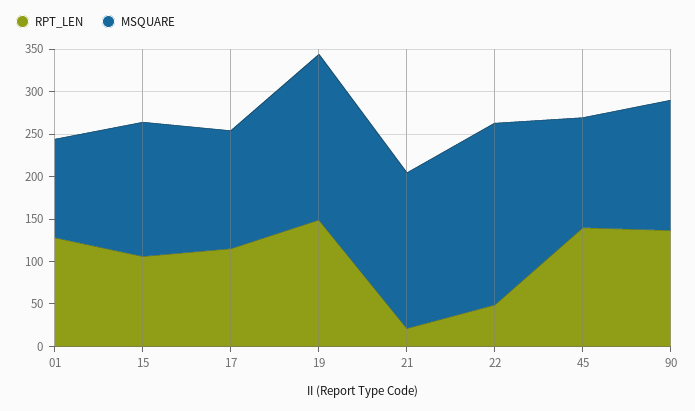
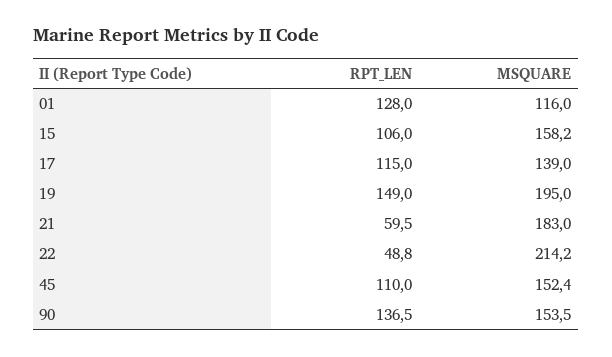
  {
    "RPT_LEN": {
      "01": 128,
      "15": 106,
      "17": 115,
      "19": 149,
-     "21": 20,
+     "21": 59.5,
      "22": 48.8,
-     "45": 140,
+     "45": 110,
      "90": 136.5
    },
    "MSQUARE": {
      "01": 116,
      "15": 158.2,
      "17": 139,
      "19": 195,
      "21": 183,
      "22": 214.2,
-     "45": 130,
+     "45": 152.4,
      "90": 153.5
    }
  }

